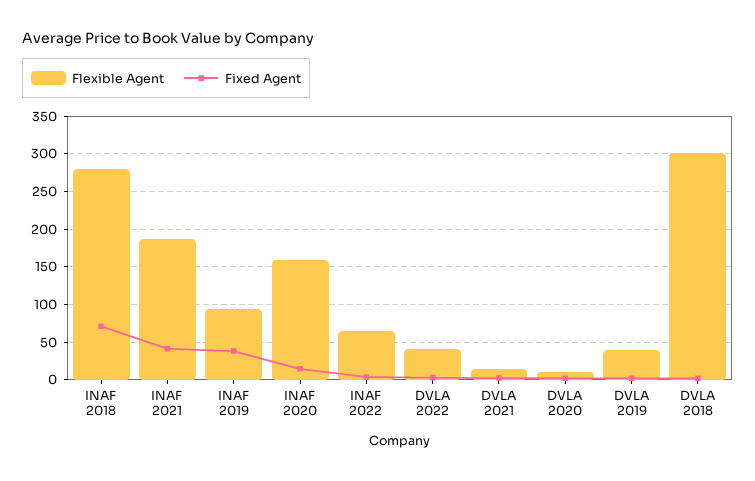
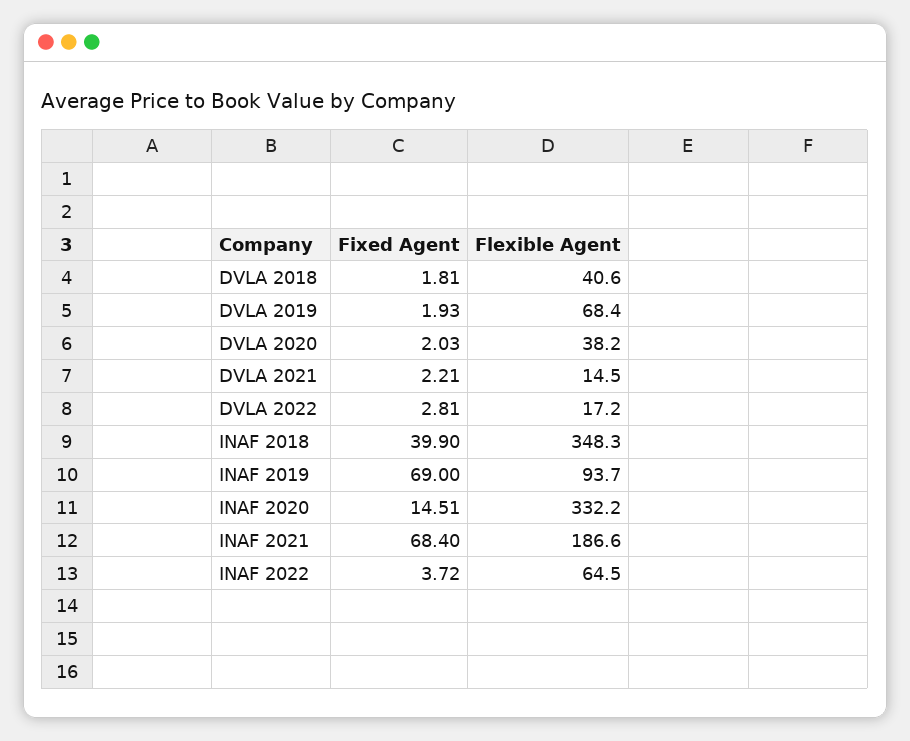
  {
    "Flexible Agent": {
-     "INAF 2018": 280,
+     "INAF 2018": 348.3,
      "INAF 2021": 186.6,
      "INAF 2019": 93.7,
-     "INAF 2020": 160,
+     "INAF 2020": 332.2,
      "INAF 2022": 64.5,
-     "DVLA 2022": 40,
+     "DVLA 2022": 17.2,
      "DVLA 2021": 14.5,
-     "DVLA 2020": 10,
+     "DVLA 2020": 38.2,
-     "DVLA 2019": 40,
+     "DVLA 2019": 68.4,
-     "DVLA 2018": 300
+     "DVLA 2018": 40.6
    },
    "Fixed Agent": {
-     "INAF 2018": 70,
+     "INAF 2018": 39.9,
-     "INAF 2021": 40,
+     "INAF 2021": 68.4,
-     "INAF 2019": 40,
+     "INAF 2019": 69,
      "INAF 2020": 14.51,
      "INAF 2022": 3.72,
      "DVLA 2022": 2.81,
      "DVLA 2021": 2.21,
      "DVLA 2020": 2.03,
      "DVLA 2019": 1.93,
      "DVLA 2018": 1.81
    }
  }

